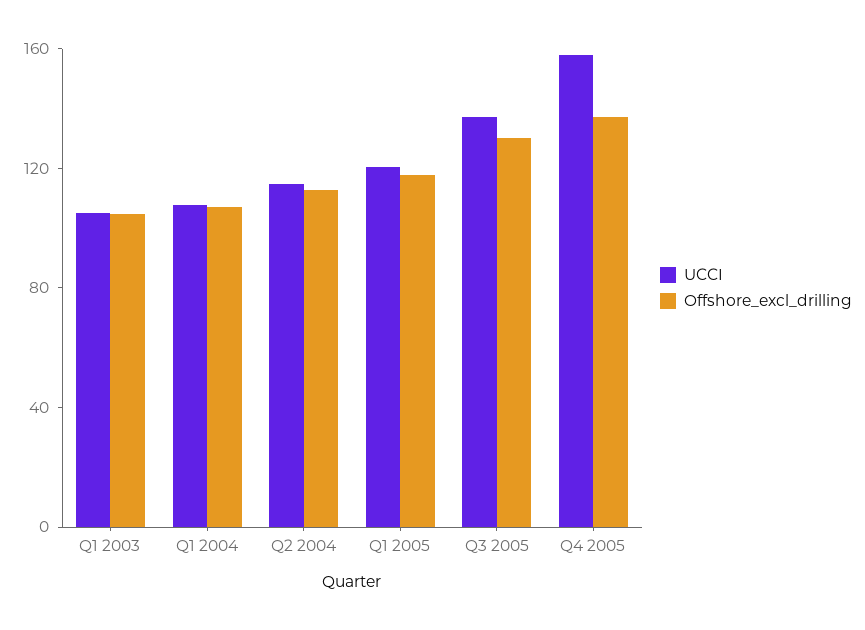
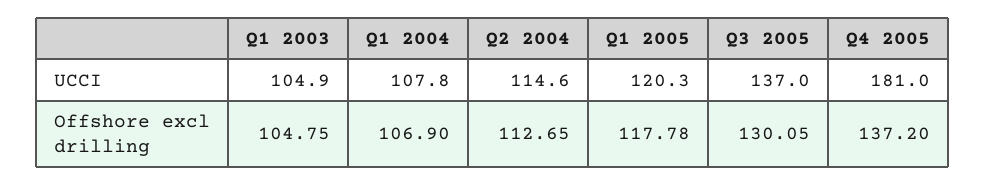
  {
    "UCCI": {
      "Q1 2003": 104.9,
      "Q1 2004": 107.8,
      "Q2 2004": 114.6,
      "Q1 2005": 120.3,
      "Q3 2005": 137,
-     "Q4 2005": 160
+     "Q4 2005": 181
    },
    "Offshore_excl_drilling": {
      "Q1 2003": 104.75,
      "Q1 2004": 106.9,
      "Q2 2004": 112.65,
      "Q1 2005": 117.78,
      "Q3 2005": 130.05,
      "Q4 2005": 137.2
    }
  }

